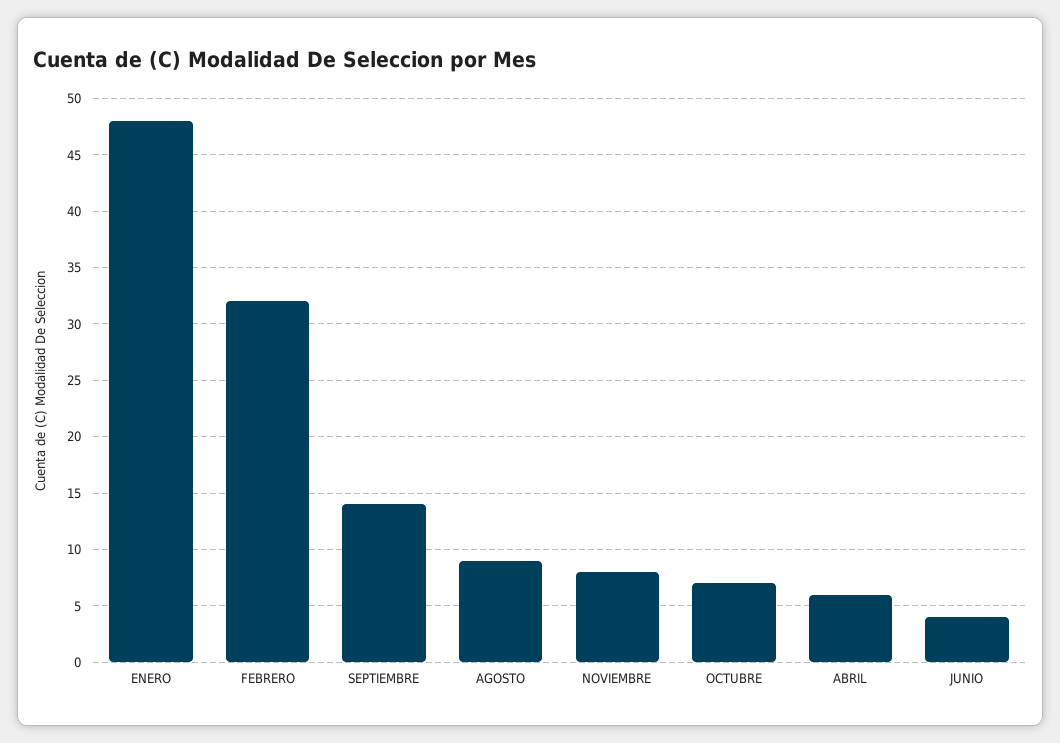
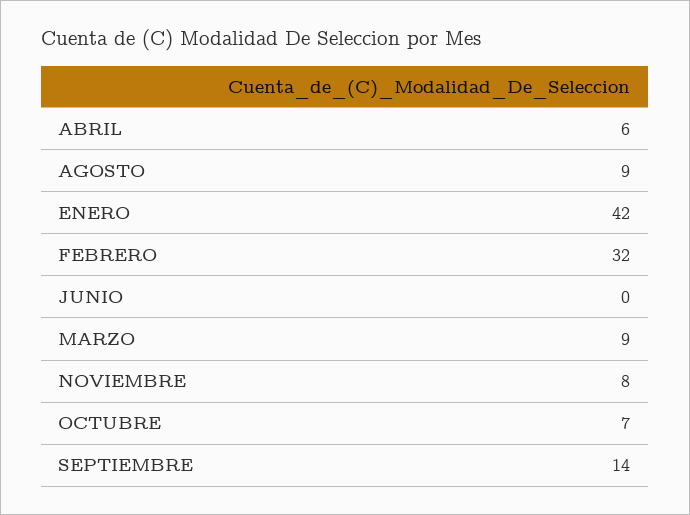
  {
-   "ENERO": 48,
+   "ENERO": 42,
    "FEBRERO": 32,
    "SEPTIEMBRE": 14,
    "AGOSTO": 9,
    "NOVIEMBRE": 8,
    "OCTUBRE": 7,
    "ABRIL": 6,
-   "JUNIO": 4
+   "JUNIO": 0,
+   "MARZO": 9
  }

